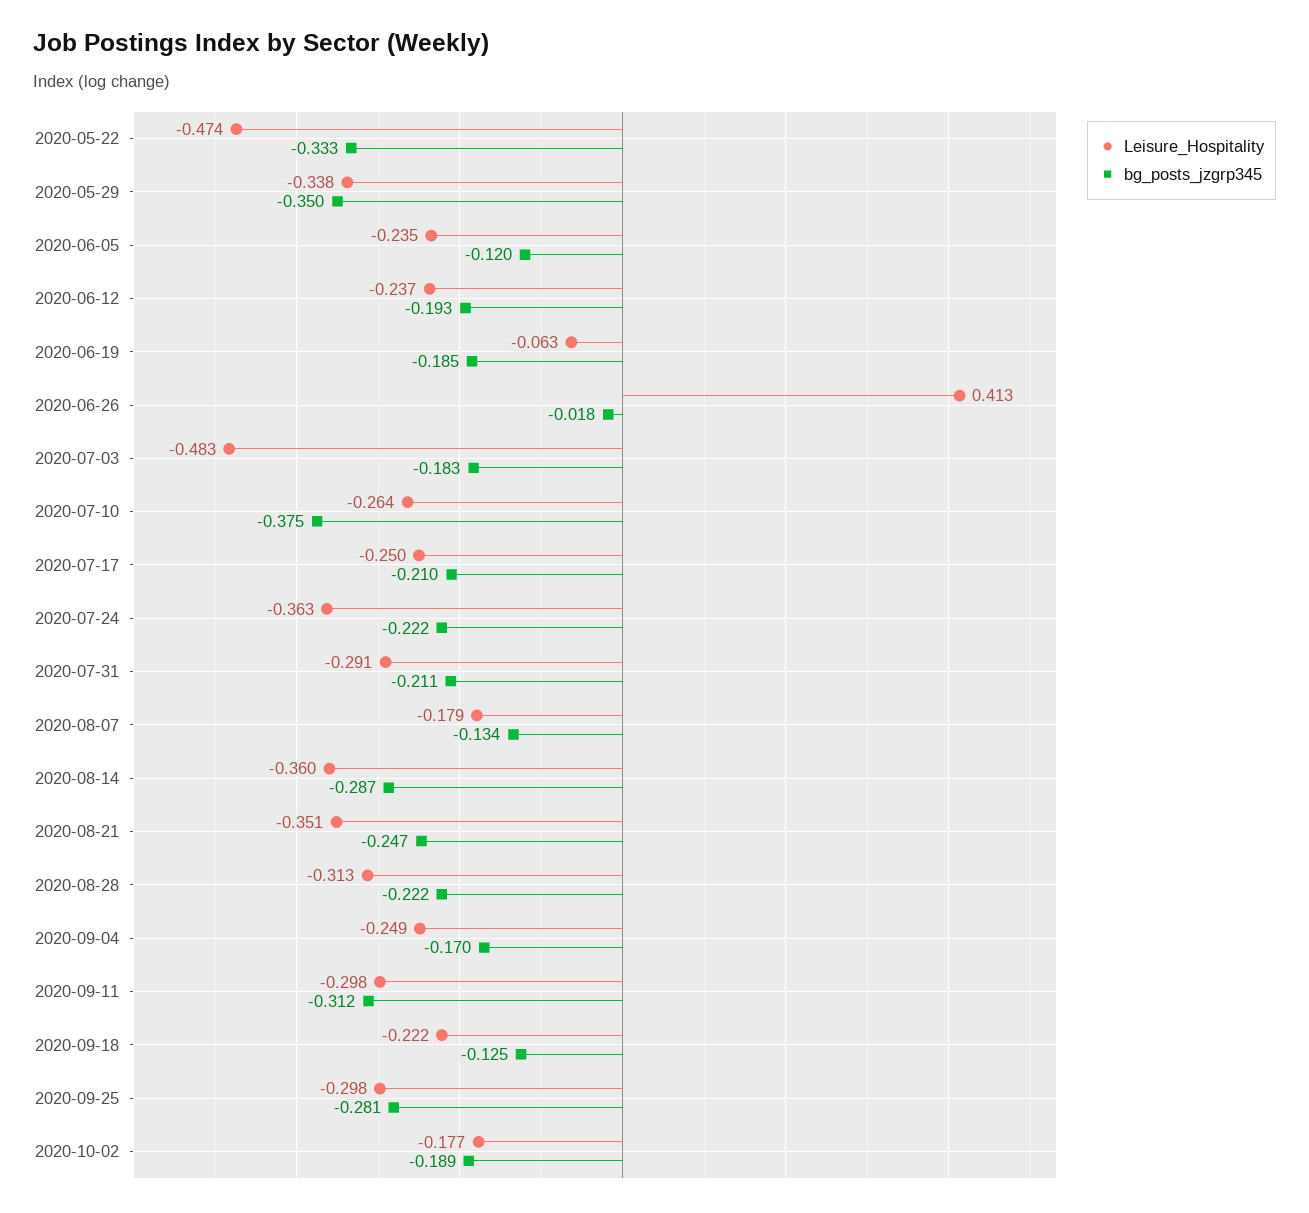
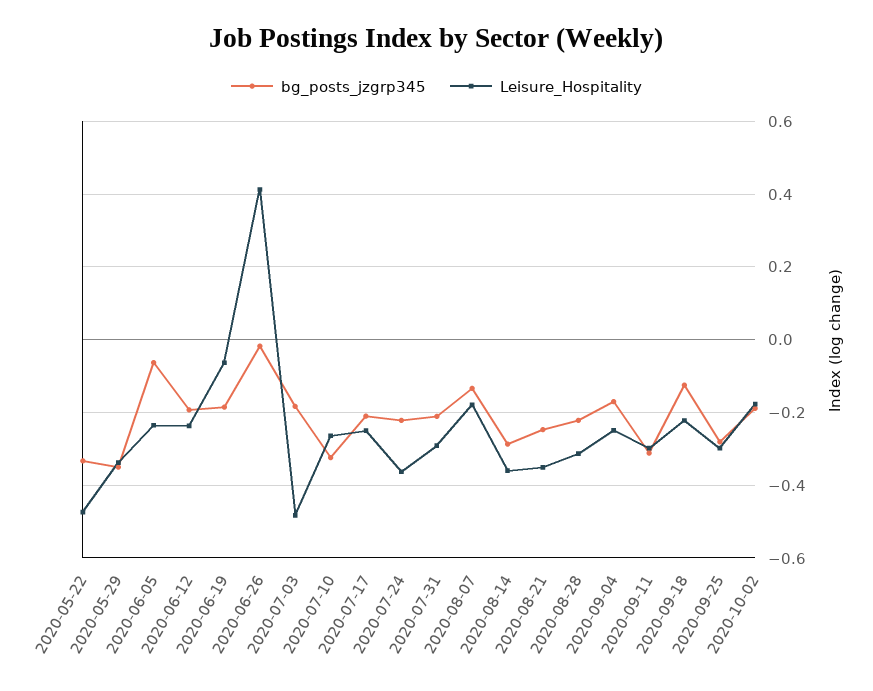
  {
    "Leisure_Hospitality": {
      "2020-05-22": -0.474,
      "2020-05-29": -0.338,
      "2020-06-05": -0.235,
      "2020-06-12": -0.237,
      "2020-06-19": -0.063,
      "2020-06-26": 0.413,
      "2020-07-03": -0.483,
      "2020-07-10": -0.264,
      "2020-07-17": -0.25,
      "2020-07-24": -0.363,
      "2020-07-31": -0.291,
      "2020-08-07": -0.179,
      "2020-08-14": -0.36,
      "2020-08-21": -0.351,
      "2020-08-28": -0.313,
      "2020-09-04": -0.249,
      "2020-09-11": -0.298,
      "2020-09-18": -0.222,
      "2020-09-25": -0.298,
      "2020-10-02": -0.177
    },
    "bg_posts_jzgrp345": {
      "2020-05-22": -0.333,
      "2020-05-29": -0.35,
-     "2020-06-05": -0.12,
+     "2020-06-05": -0.06,
      "2020-06-12": -0.193,
      "2020-06-19": -0.185,
      "2020-06-26": -0.018,
      "2020-07-03": -0.183,
-     "2020-07-10": -0.375,
+     "2020-07-10": -0.32,
      "2020-07-17": -0.21,
      "2020-07-24": -0.222,
      "2020-07-31": -0.211,
      "2020-08-07": -0.134,
      "2020-08-14": -0.287,
      "2020-08-21": -0.247,
      "2020-08-28": -0.222,
      "2020-09-04": -0.17,
      "2020-09-11": -0.312,
      "2020-09-18": -0.125,
      "2020-09-25": -0.281,
      "2020-10-02": -0.189
    }
  }

